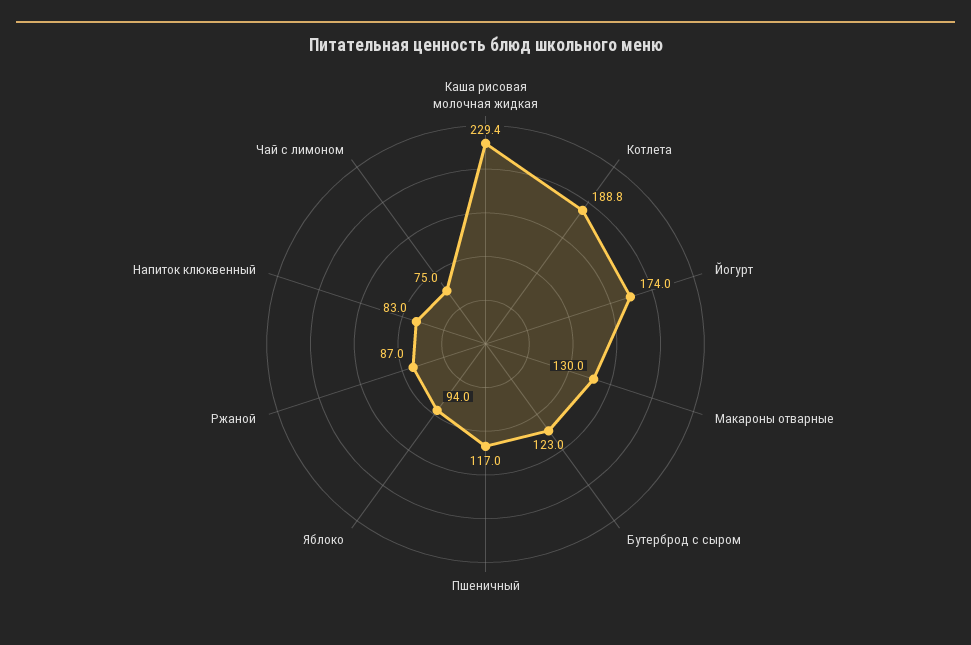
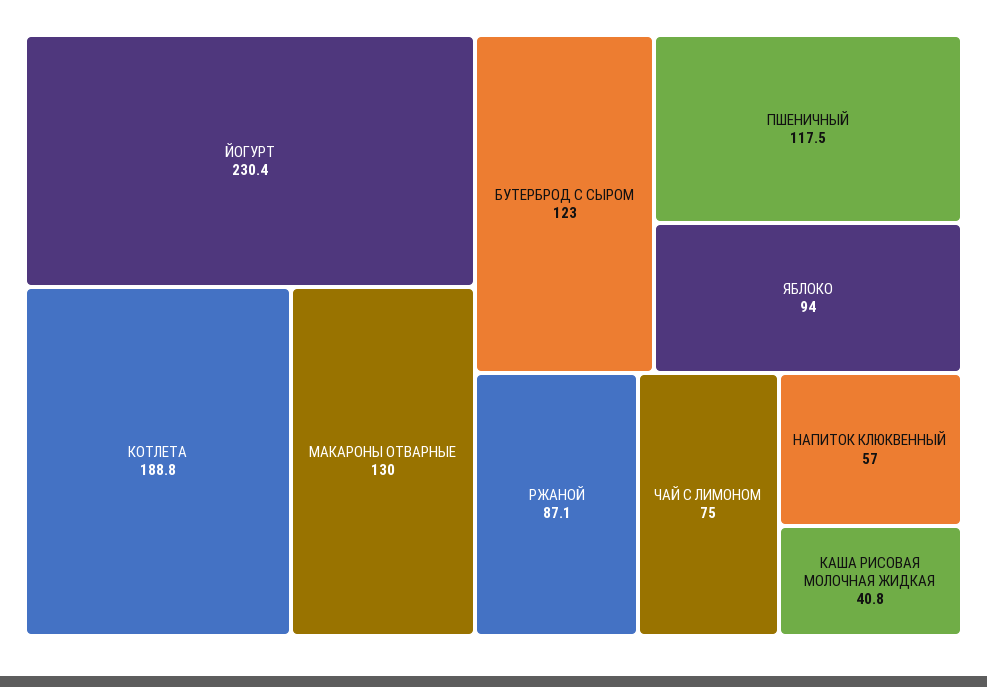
  {
-   "Каша рисовая молочная жидкая": 229.4,
+   "Каша рисовая молочная жидкая": 40.8,
    "Котлета": 188.8,
-   "Йогурт": 174,
+   "Йогурт": 230.4,
    "Макароны отварные": 130,
    "Бутерброд с сыром": 123,
-   "Пшеничный": 117,
+   "Пшеничный": 117.5,
    "Яблоко": 94,
-   "Ржаной": 87,
+   "Ржаной": 87.1,
-   "Напиток клюквенный": 83,
+   "Напиток клюквенный": 57,
    "Чай с лимоном": 75
  }

